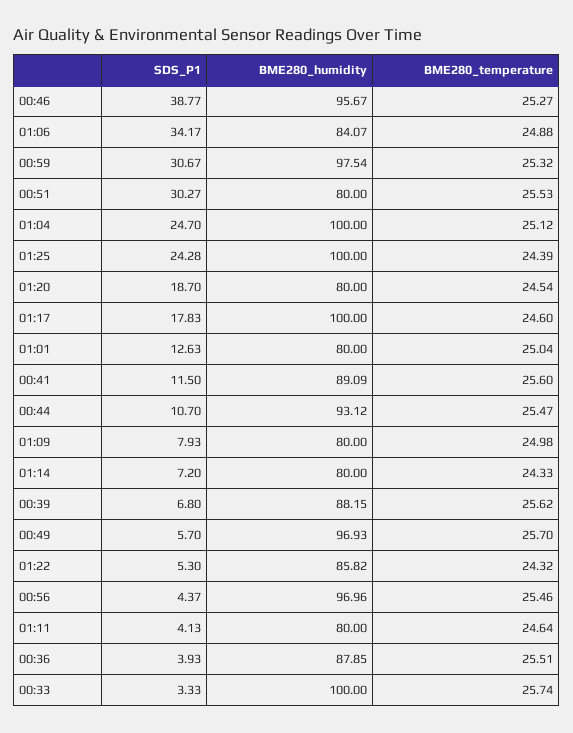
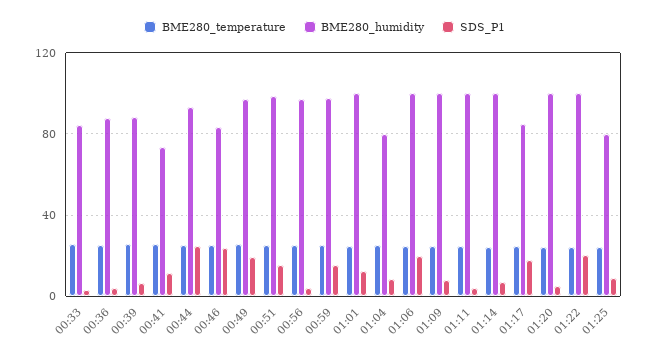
  {
    "SDS_P1": {
-     "00:46": 38.77,
+     "00:46": 25,
-     "01:06": 34.17,
+     "01:06": 20,
-     "00:59": 30.67,
+     "00:59": 15,
-     "00:51": 30.27,
+     "00:51": 15,
-     "01:04": 24.7,
+     "01:04": 10,
-     "01:25": 24.28,
+     "01:25": 10,
-     "01:20": 18.7,
+     "01:20": 5,
      "01:17": 17.83,
      "01:01": 12.63,
      "00:41": 11.5,
-     "00:44": 10.7,
+     "00:44": 25,
      "01:09": 7.93,
      "01:14": 7.2,
      "00:39": 6.8,
-     "00:49": 5.7,
+     "00:49": 20,
-     "01:22": 5.3,
+     "01:22": 20,
      "00:56": 4.37,
      "01:11": 4.13,
      "00:36": 3.93,
      "00:33": 3.33
    },
    "BME280_humidity": {
-     "00:46": 95.67,
+     "00:46": 85,
-     "01:06": 84.07,
+     "01:06": 100,
      "00:59": 97.54,
-     "00:51": 80,
+     "00:51": 100,
-     "01:04": 100,
+     "01:04": 80,
-     "01:25": 100,
+     "01:25": 80,
-     "01:20": 80,
+     "01:20": 100,
-     "01:17": 100,
+     "01:17": 85,
-     "01:01": 80,
+     "01:01": 100,
-     "00:41": 89.09,
+     "00:41": 75,
      "00:44": 93.12,
-     "01:09": 80,
+     "01:09": 100,
-     "01:14": 80,
+     "01:14": 100,
      "00:39": 88.15,
      "00:49": 96.93,
-     "01:22": 85.82,
+     "01:22": 100,
      "00:56": 96.96,
-     "01:11": 80,
+     "01:11": 100,
      "00:36": 87.85,
-     "00:33": 100
+     "00:33": 85
    },
    "BME280_temperature": {
      "00:46": 25.27,
      "01:06": 24.88,
      "00:59": 25.32,
      "00:51": 25.53,
      "01:04": 25.12,
      "01:25": 24.39,
      "01:20": 24.54,
      "01:17": 24.6,
      "01:01": 25.04,
      "00:41": 25.6,
      "00:44": 25.47,
      "01:09": 24.98,
      "01:14": 24.33,
      "00:39": 25.62,
      "00:49": 25.7,
      "01:22": 24.32,
      "00:56": 25.46,
      "01:11": 24.64,
      "00:36": 25.51,
      "00:33": 25.74
    }
  }

